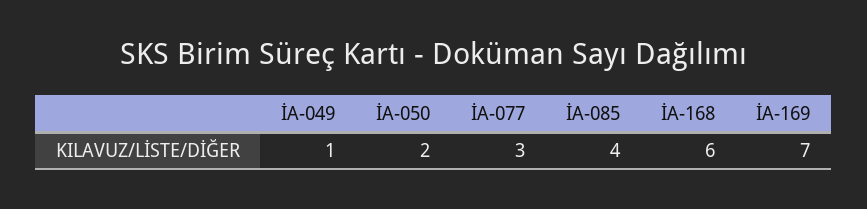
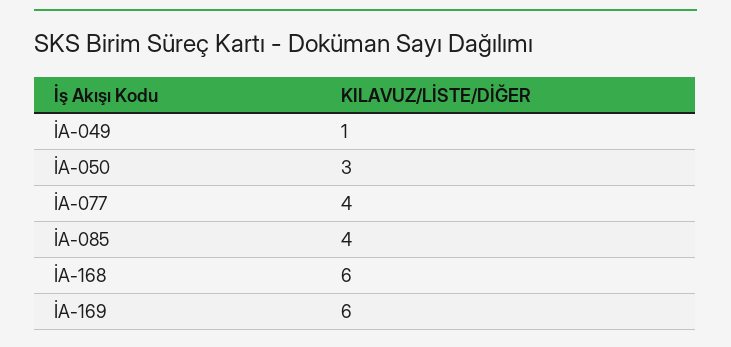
  {
    "İA-049": 1,
-   "İA-050": 2,
+   "İA-050": 3,
-   "İA-077": 3,
+   "İA-077": 4,
    "İA-085": 4,
    "İA-168": 6,
-   "İA-169": 7
+   "İA-169": 6
  }

